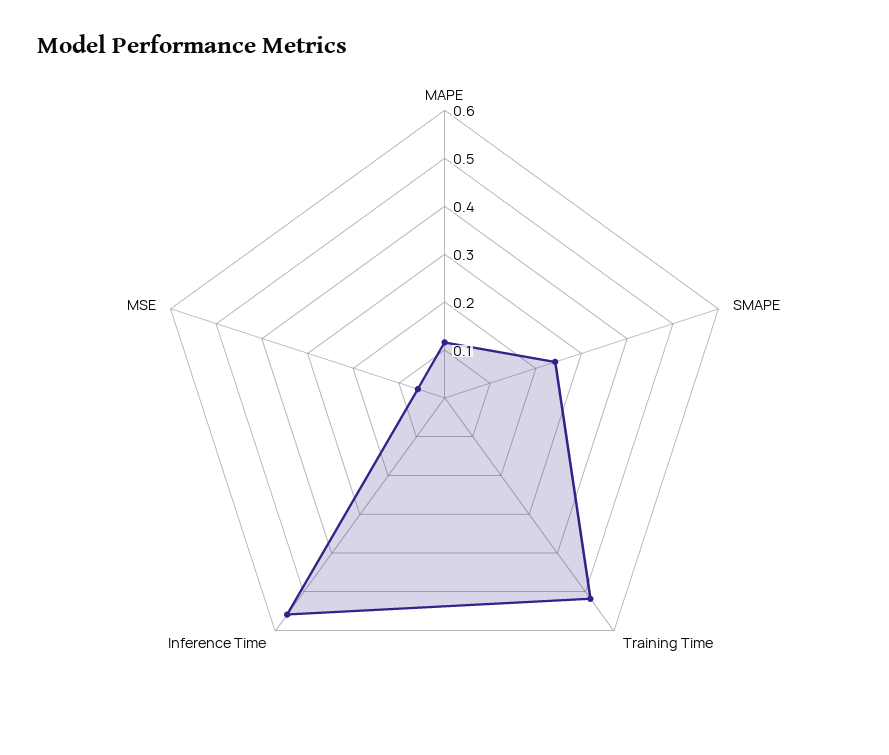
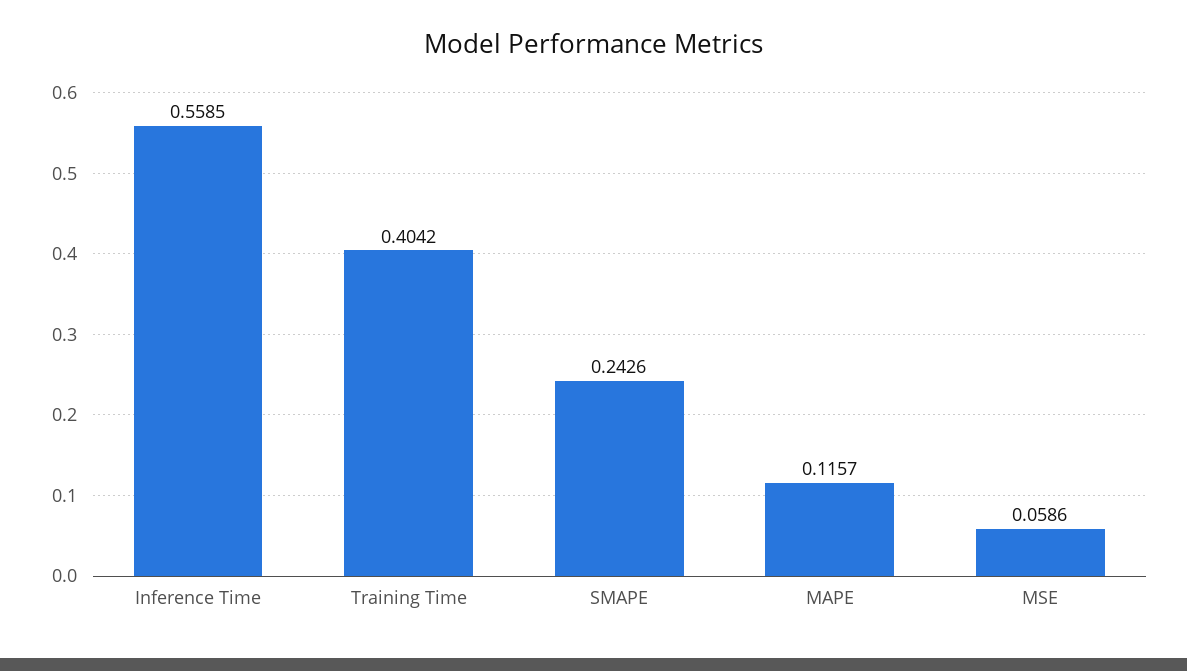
  {
    "MAPE": 0.1157,
    "SMAPE": 0.2426,
-   "Training Time": 0.52,
+   "Training Time": 0.4042,
    "Inference Time": 0.5585,
    "MSE": 0.0586
  }

